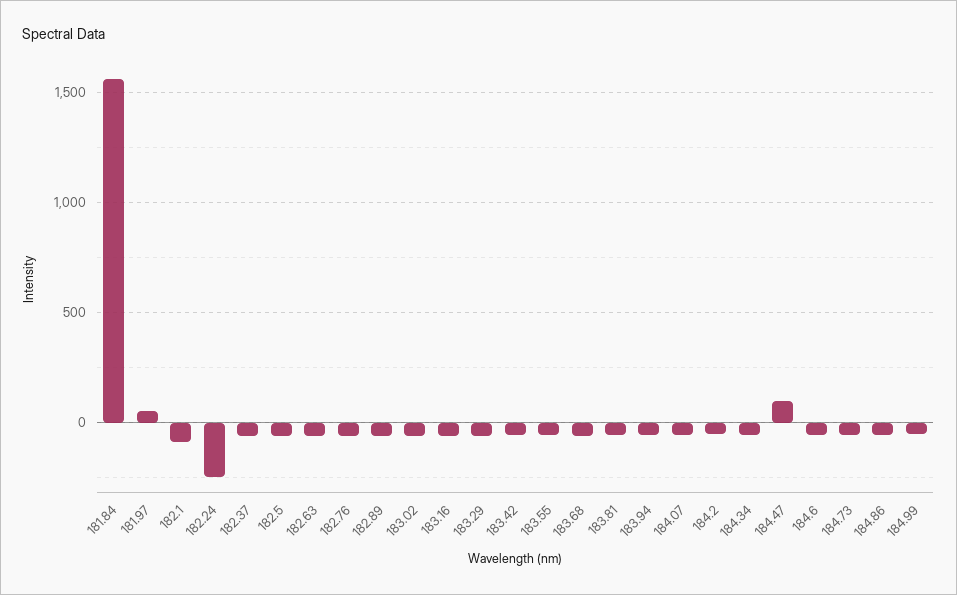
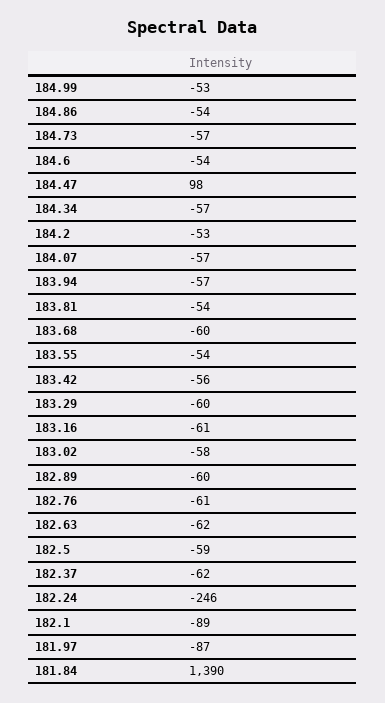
  {
-   "181.84": 1550,
+   "181.84": 1390,
-   "181.97": 50,
+   "181.97": -87,
    "182.1": -89,
    "182.24": -246,
    "182.37": -62,
    "182.5": -59,
    "182.63": -62,
    "182.76": -61,
    "182.89": -60,
    "183.02": -58,
    "183.16": -61,
    "183.29": -60,
    "183.42": -56,
    "183.55": -54,
    "183.68": -60,
    "183.81": -54,
    "183.94": -57,
    "184.07": -57,
    "184.2": -53,
    "184.34": -57,
    "184.47": 98,
    "184.6": -54,
    "184.73": -57,
    "184.86": -54,
    "184.99": -53
  }

